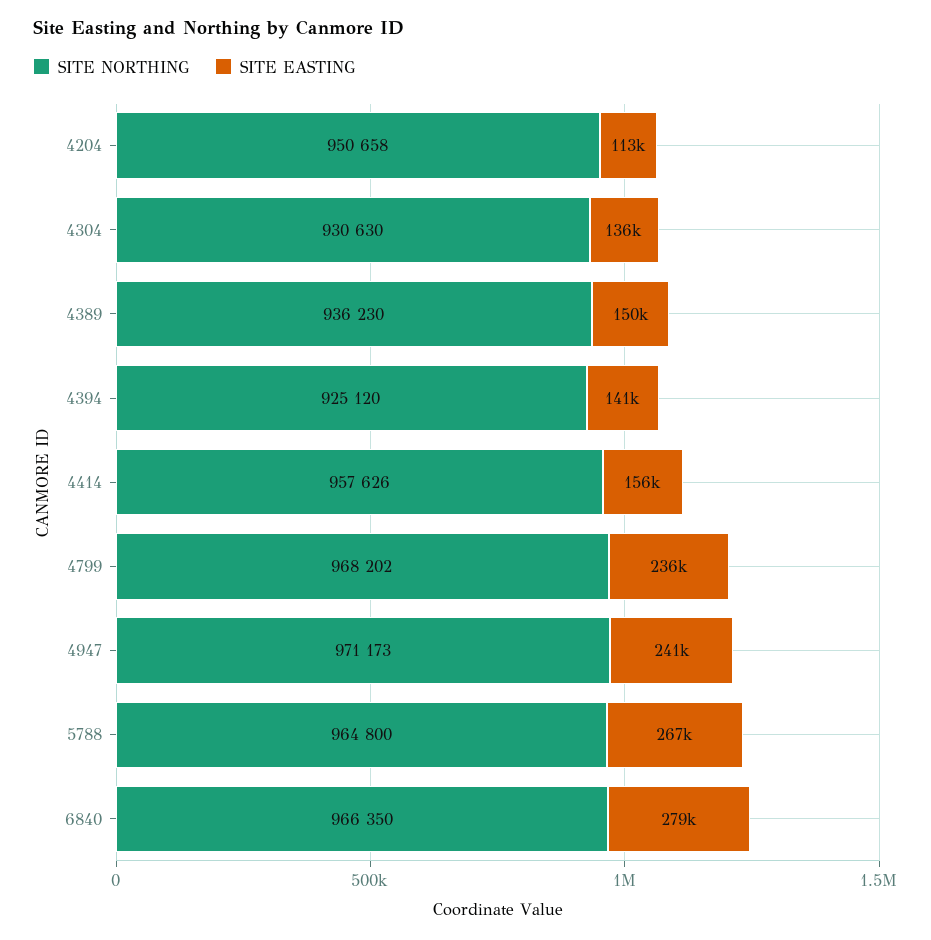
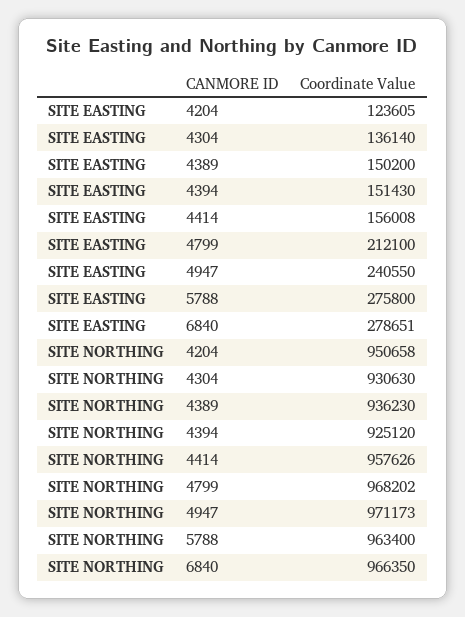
  {
    "SITE NORTHING": {
      "4204": 950658,
      "4304": 930630,
      "4389": 936230,
      "4394": 925120,
      "4414": 957626,
      "4799": 968202,
      "4947": 971173,
-     "5788": 964800,
+     "5788": 963400,
      "6840": 966350
    },
    "SITE EASTING": {
-     "4204": 113000,
+     "4204": 123605,
      "4304": 136140,
      "4389": 150200,
-     "4394": 141000,
+     "4394": 151430,
      "4414": 156008,
-     "4799": 236000,
+     "4799": 212100,
      "4947": 240550,
-     "5788": 267000,
+     "5788": 275800,
      "6840": 278651
    }
  }

